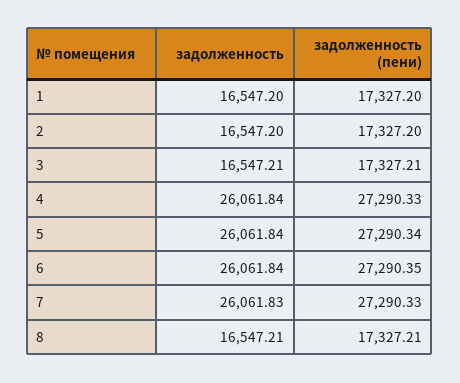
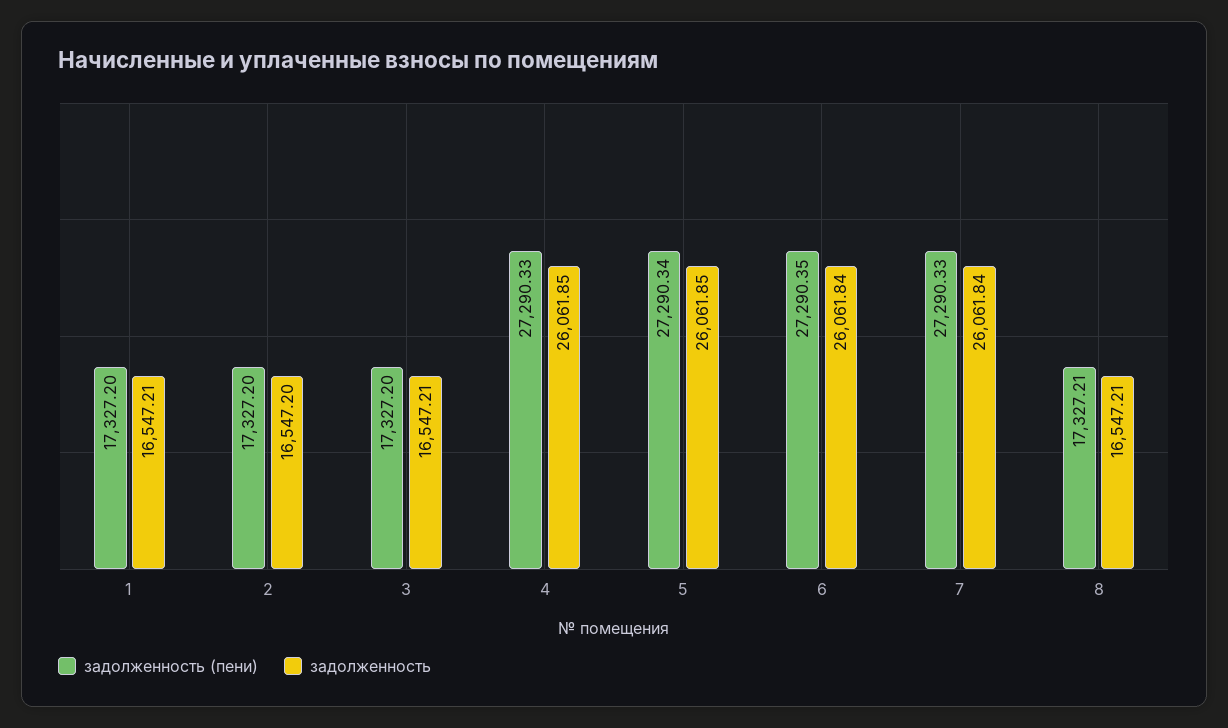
  {
    "задолженность": {
-     "1": 16547.2,
+     "1": 16547.21,
      "2": 16547.2,
      "3": 16547.21,
-     "4": 26061.84,
+     "4": 26061.85,
-     "5": 26061.84,
+     "5": 26061.85,
      "6": 26061.84,
-     "7": 26061.83,
+     "7": 26061.84,
      "8": 16547.21
    },
    "задолженность (пени)": {
      "1": 17327.2,
      "2": 17327.2,
-     "3": 17327.21,
+     "3": 17327.2,
      "4": 27290.33,
      "5": 27290.34,
      "6": 27290.35,
      "7": 27290.33,
      "8": 17327.21
    }
  }

